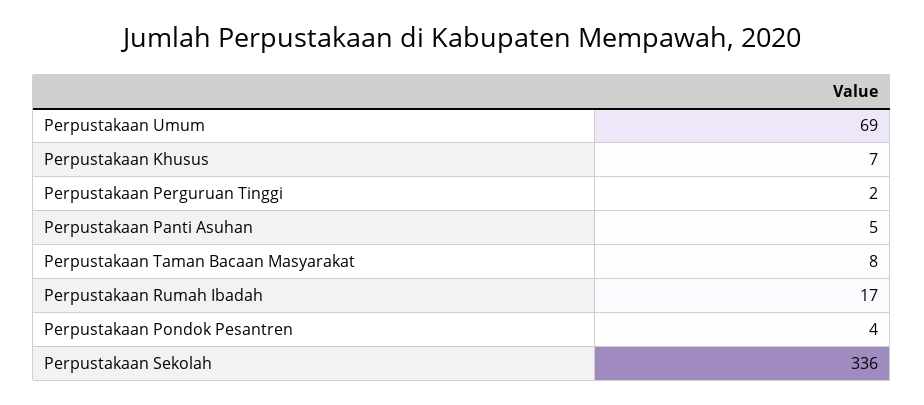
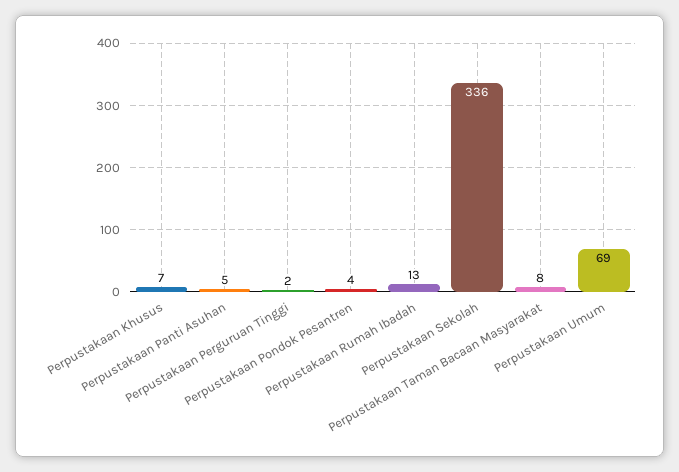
  {
    "Perpustakaan Umum": 69,
    "Perpustakaan Khusus": 7,
    "Perpustakaan Perguruan Tinggi": 2,
    "Perpustakaan Panti Asuhan": 5,
    "Perpustakaan Taman Bacaan Masyarakat": 8,
-   "Perpustakaan Rumah Ibadah": 17,
+   "Perpustakaan Rumah Ibadah": 13,
    "Perpustakaan Pondok Pesantren": 4,
    "Perpustakaan Sekolah": 336
  }

